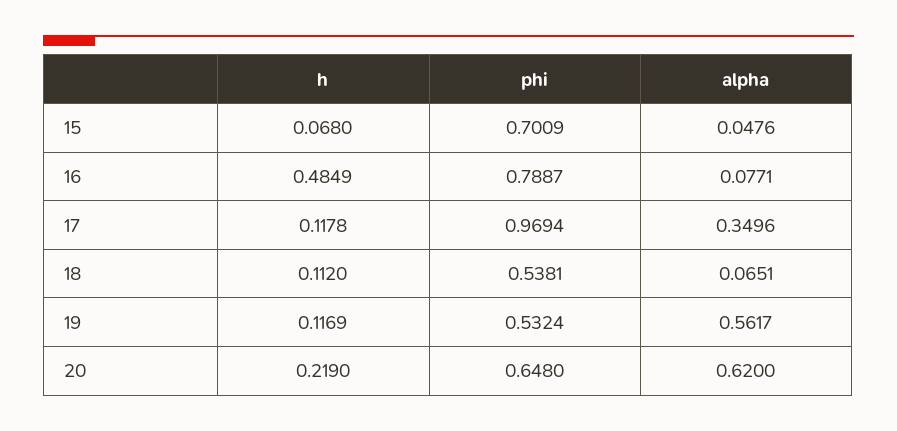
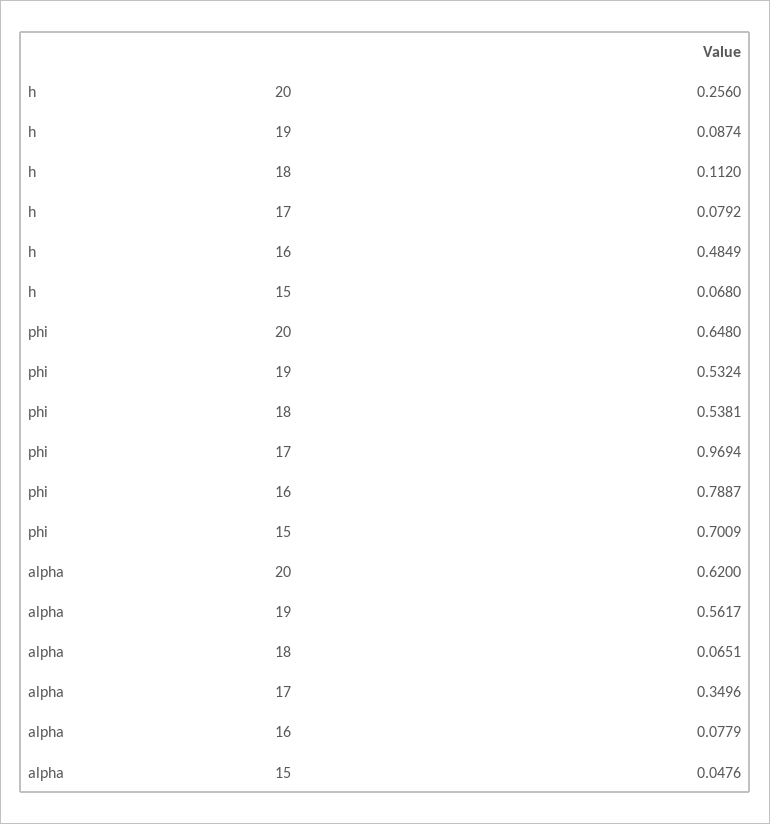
  {
    "h": {
      "15": 0.068,
      "16": 0.4849,
-     "17": 0.1178,
+     "17": 0.0792,
      "18": 0.112,
-     "19": 0.1169,
+     "19": 0.0874,
-     "20": 0.219
+     "20": 0.256
    },
    "phi": {
      "15": 0.7009,
      "16": 0.7887,
      "17": 0.9694,
      "18": 0.5381,
      "19": 0.5324,
      "20": 0.648
    },
    "alpha": {
      "15": 0.0476,
-     "16": 0.0771,
+     "16": 0.0779,
      "17": 0.3496,
      "18": 0.0651,
      "19": 0.5617,
      "20": 0.62
    }
  }

